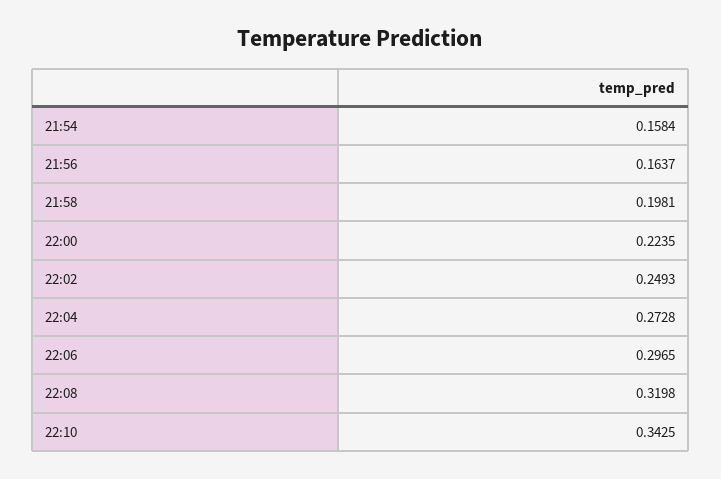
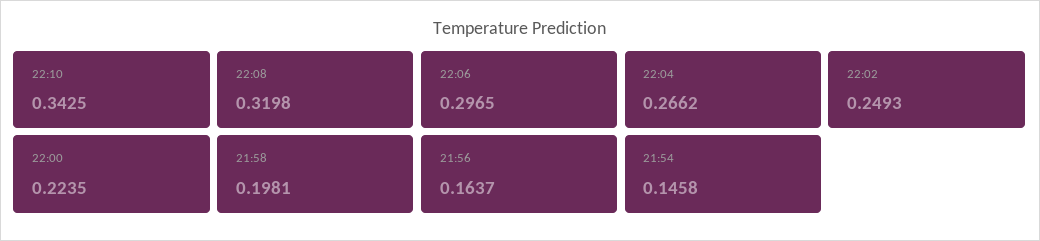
  {
-   "21:54": 0.1584,
+   "21:54": 0.1458,
    "21:56": 0.1637,
    "21:58": 0.1981,
    "22:00": 0.2235,
    "22:02": 0.2493,
-   "22:04": 0.2728,
+   "22:04": 0.2662,
    "22:06": 0.2965,
    "22:08": 0.3198,
    "22:10": 0.3425
  }

